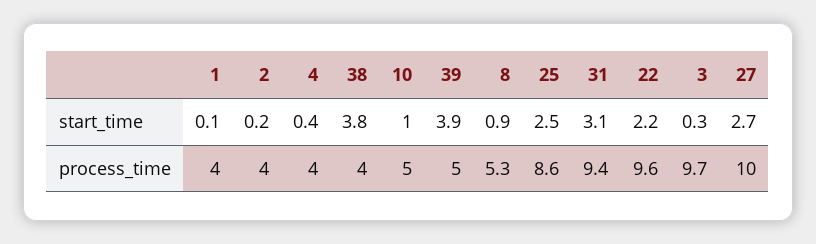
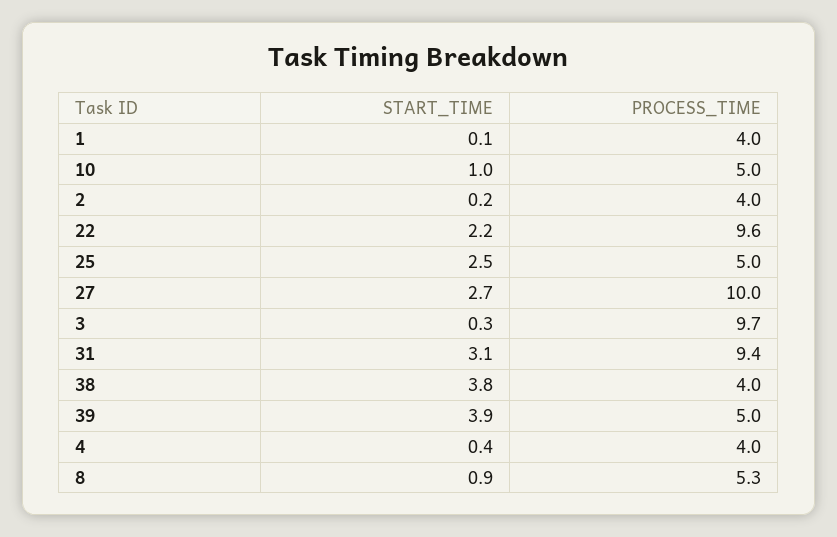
  {
    "1": {
      "start_time": 0.1,
      "process_time": 4
    },
    "2": {
      "start_time": 0.2,
      "process_time": 4
    },
    "4": {
      "start_time": 0.4,
      "process_time": 4
    },
    "38": {
      "start_time": 3.8,
      "process_time": 4
    },
    "10": {
      "start_time": 1,
      "process_time": 5
    },
    "39": {
      "start_time": 3.9,
      "process_time": 5
    },
    "8": {
      "start_time": 0.9,
      "process_time": 5.3
    },
    "25": {
      "start_time": 2.5,
-     "process_time": 8.6
+     "process_time": 5
    },
    "31": {
      "start_time": 3.1,
      "process_time": 9.4
    },
    "22": {
      "start_time": 2.2,
      "process_time": 9.6
    },
    "3": {
      "start_time": 0.3,
      "process_time": 9.7
    },
    "27": {
      "start_time": 2.7,
      "process_time": 10
    }
  }

